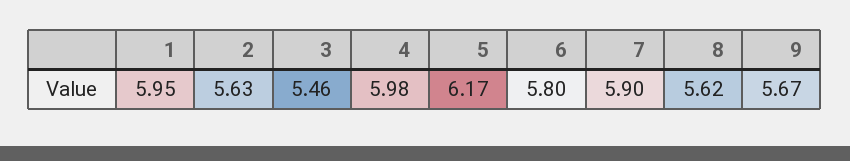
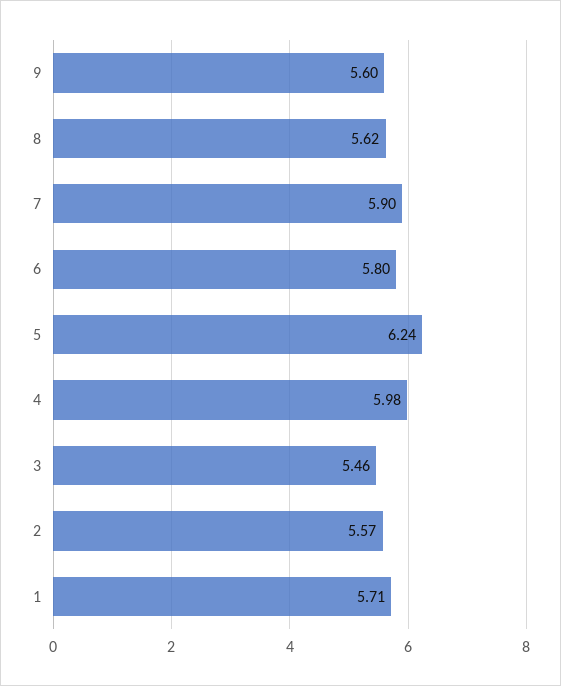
  {
-   "1": 5.95,
+   "1": 5.71,
-   "2": 5.63,
+   "2": 5.57,
    "3": 5.46,
    "4": 5.98,
-   "5": 6.17,
+   "5": 6.24,
    "6": 5.8,
    "7": 5.9,
    "8": 5.62,
-   "9": 5.67
+   "9": 5.6
  }

